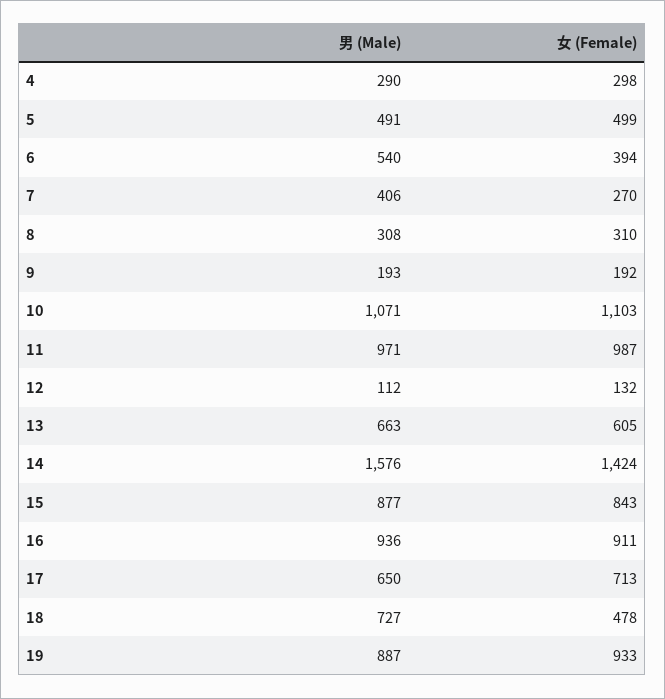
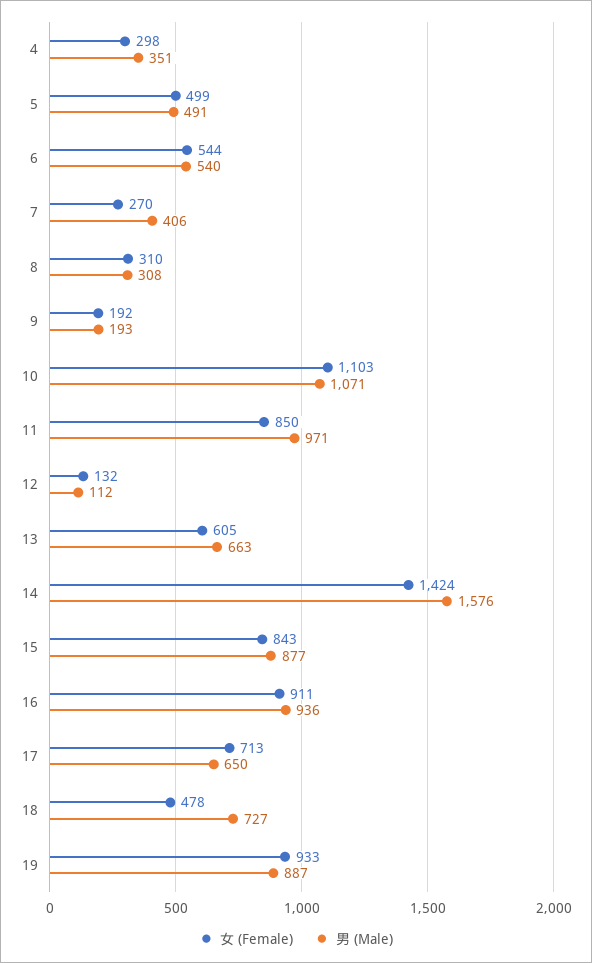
  {
    "男 (Male)": {
-     "4": 290,
+     "4": 351,
      "5": 491,
      "6": 540,
      "7": 406,
      "8": 308,
      "9": 193,
      "10": 1071,
      "11": 971,
      "12": 112,
      "13": 663,
      "14": 1576,
      "15": 877,
      "16": 936,
      "17": 650,
      "18": 727,
      "19": 887
    },
    "女 (Female)": {
      "4": 298,
      "5": 499,
-     "6": 394,
+     "6": 544,
      "7": 270,
      "8": 310,
      "9": 192,
      "10": 1103,
-     "11": 987,
+     "11": 850,
      "12": 132,
      "13": 605,
      "14": 1424,
      "15": 843,
      "16": 911,
      "17": 713,
      "18": 478,
      "19": 933
    }
  }

